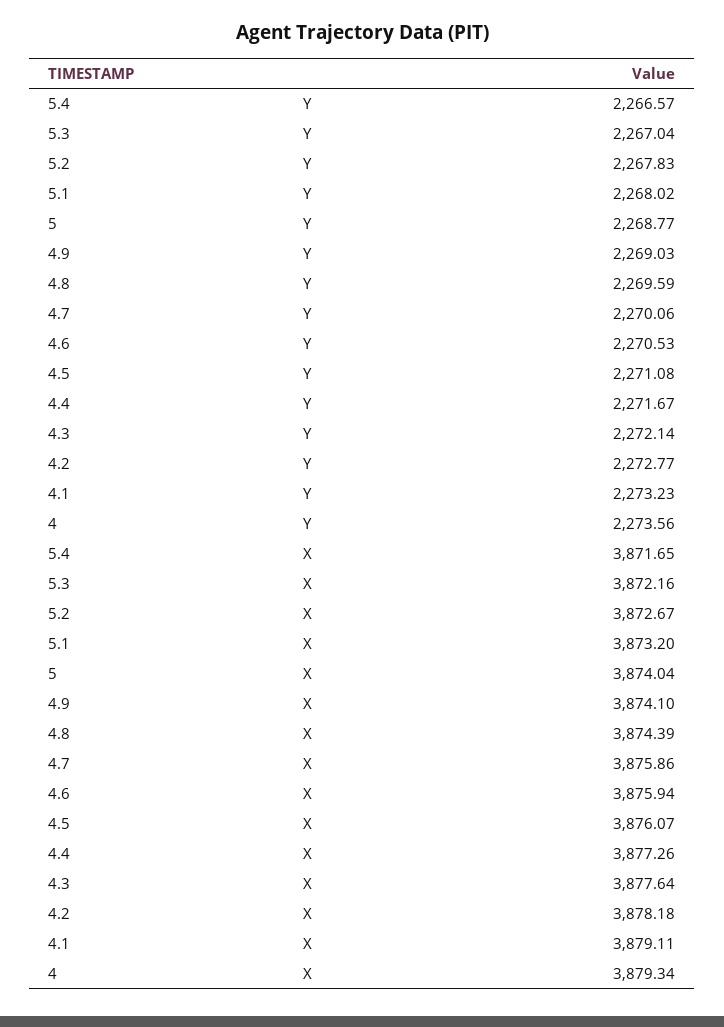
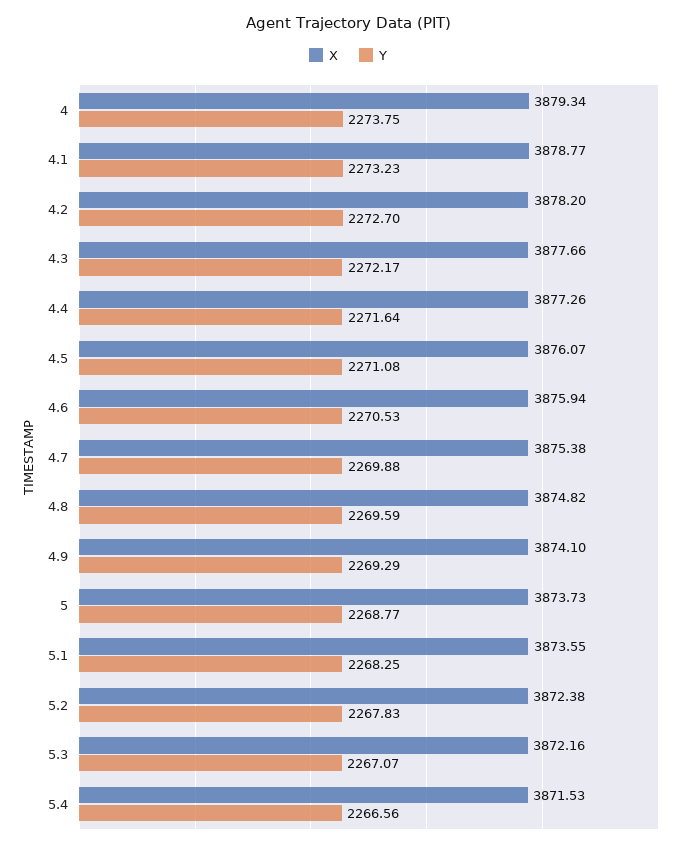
  {
    "Y": {
-     "5.4": 2266.57,
+     "5.4": 2266.56,
-     "5.3": 2267.04,
+     "5.3": 2267.07,
      "5.2": 2267.83,
-     "5.1": 2268.02,
+     "5.1": 2268.25,
      "5": 2268.77,
-     "4.9": 2269.03,
+     "4.9": 2269.29,
      "4.8": 2269.59,
-     "4.7": 2270.06,
+     "4.7": 2269.88,
      "4.6": 2270.53,
      "4.5": 2271.08,
-     "4.4": 2271.67,
+     "4.4": 2271.64,
-     "4.3": 2272.14,
+     "4.3": 2272.17,
-     "4.2": 2272.77,
+     "4.2": 2272.7,
      "4.1": 2273.23,
-     "4": 2273.56
+     "4": 2273.75
    },
    "X": {
-     "5.4": 3871.65,
+     "5.4": 3871.53,
      "5.3": 3872.16,
-     "5.2": 3872.67,
+     "5.2": 3872.38,
-     "5.1": 3873.2,
+     "5.1": 3873.55,
-     "5": 3874.04,
+     "5": 3873.73,
      "4.9": 3874.1,
-     "4.8": 3874.39,
+     "4.8": 3874.82,
-     "4.7": 3875.86,
+     "4.7": 3875.38,
      "4.6": 3875.94,
      "4.5": 3876.07,
      "4.4": 3877.26,
-     "4.3": 3877.64,
+     "4.3": 3877.66,
-     "4.2": 3878.18,
+     "4.2": 3878.2,
-     "4.1": 3879.11,
+     "4.1": 3878.77,
      "4": 3879.34
    }
  }

